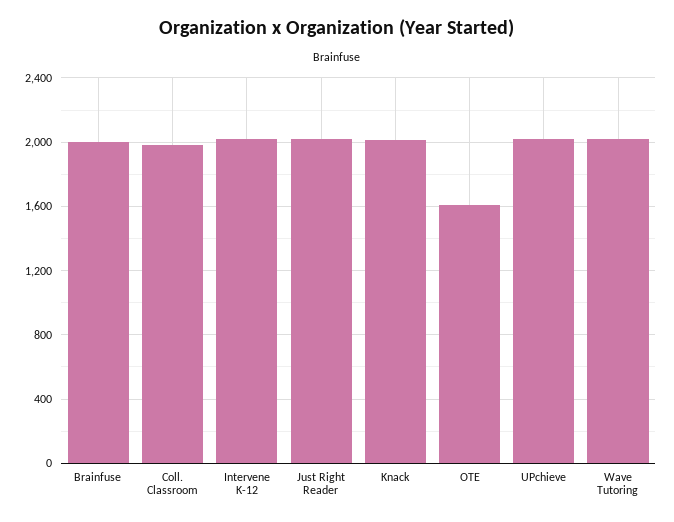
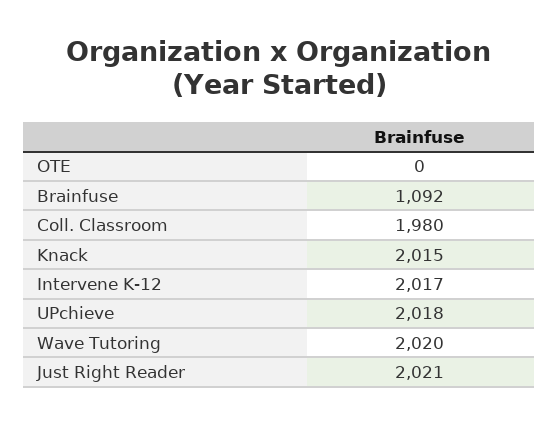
  {
-   "Brainfuse": 2000,
+   "Brainfuse": 1092,
    "Coll. Classroom": 1980,
    "Intervene K-12": 2017,
    "Just Right Reader": 2021,
    "Knack": 2015,
-   "OTE": 1600,
+   "OTE": 0,
    "UPchieve": 2018,
    "Wave Tutoring": 2020
  }

